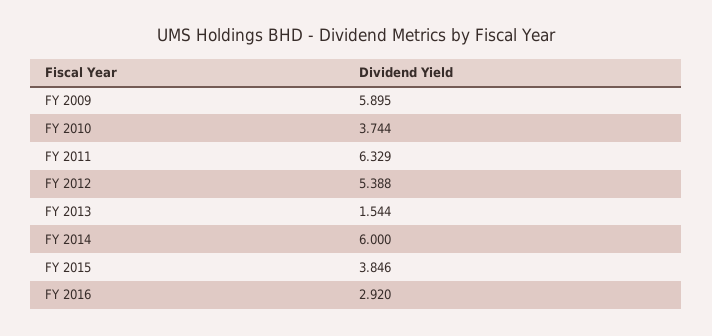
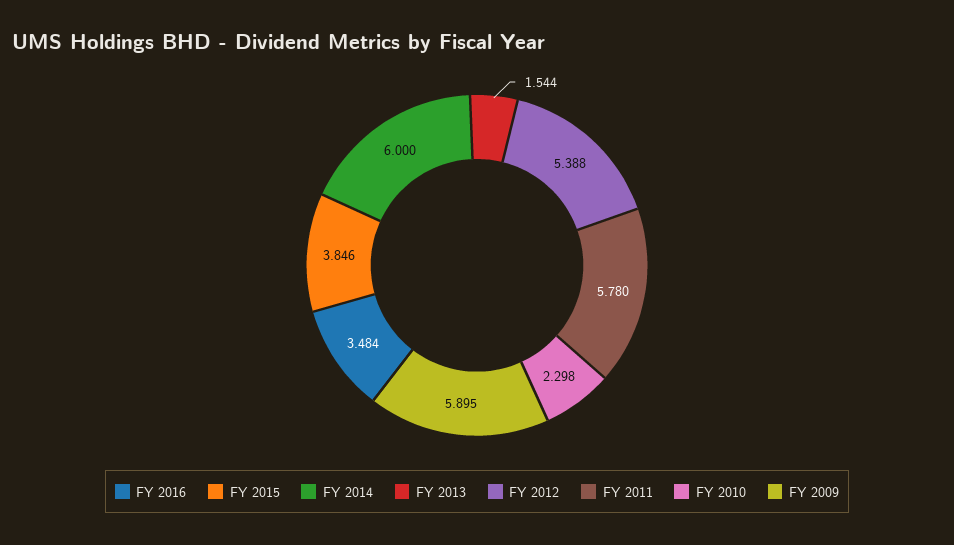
  {
    "FY 2009": 5.895,
-   "FY 2010": 3.744,
+   "FY 2010": 2.298,
-   "FY 2011": 6.329,
+   "FY 2011": 5.78,
    "FY 2012": 5.388,
    "FY 2013": 1.544,
    "FY 2014": 6,
    "FY 2015": 3.846,
-   "FY 2016": 2.92
+   "FY 2016": 3.484
  }

